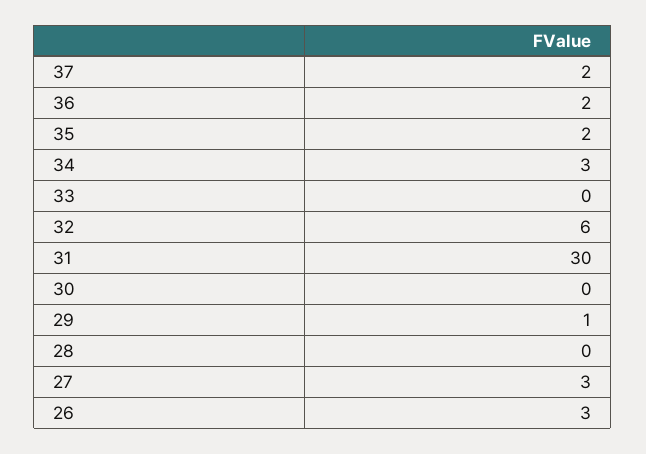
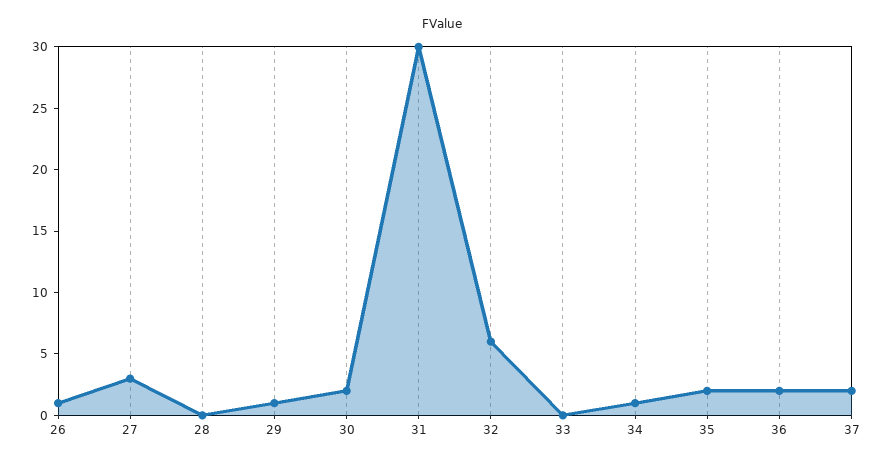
  {
    "37": 2,
    "36": 2,
    "35": 2,
-   "34": 3,
+   "34": 1,
    "33": 0,
    "32": 6,
    "31": 30,
-   "30": 0,
+   "30": 2,
    "29": 1,
    "28": 0,
    "27": 3,
-   "26": 3
+   "26": 1
  }

